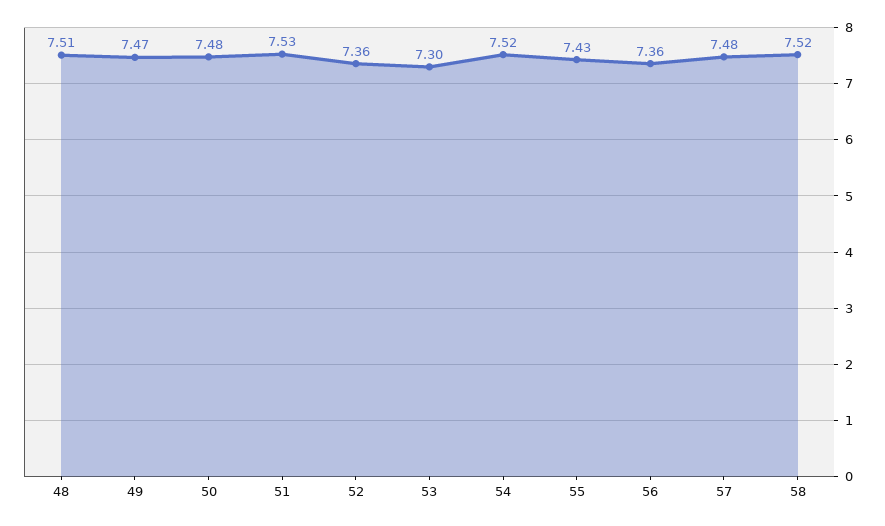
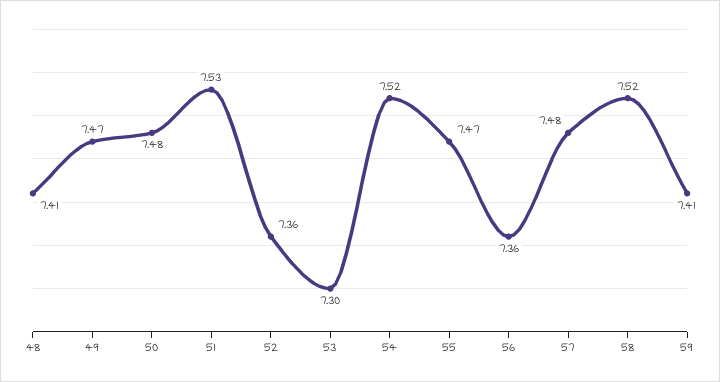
  {
-   "48": 7.51,
+   "48": 7.41,
    "49": 7.47,
    "50": 7.48,
    "51": 7.53,
    "52": 7.36,
    "53": 7.3,
    "54": 7.52,
-   "55": 7.43,
+   "55": 7.47,
    "56": 7.36,
    "57": 7.48,
-   "58": 7.52
+   "58": 7.52,
+   "59": 7.41
  }

